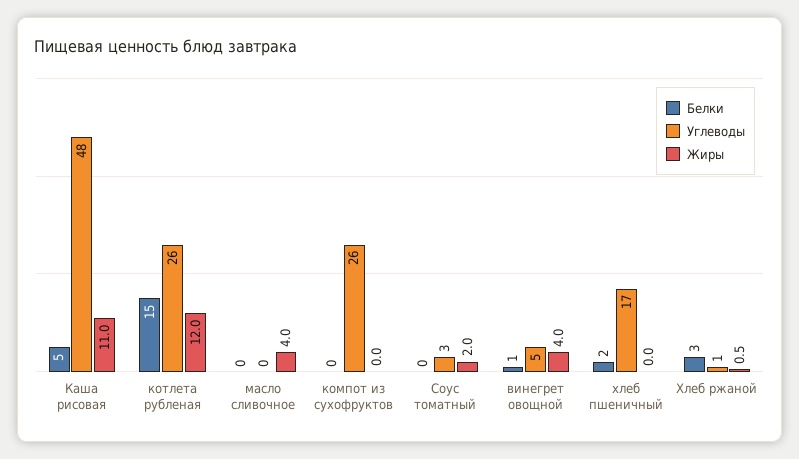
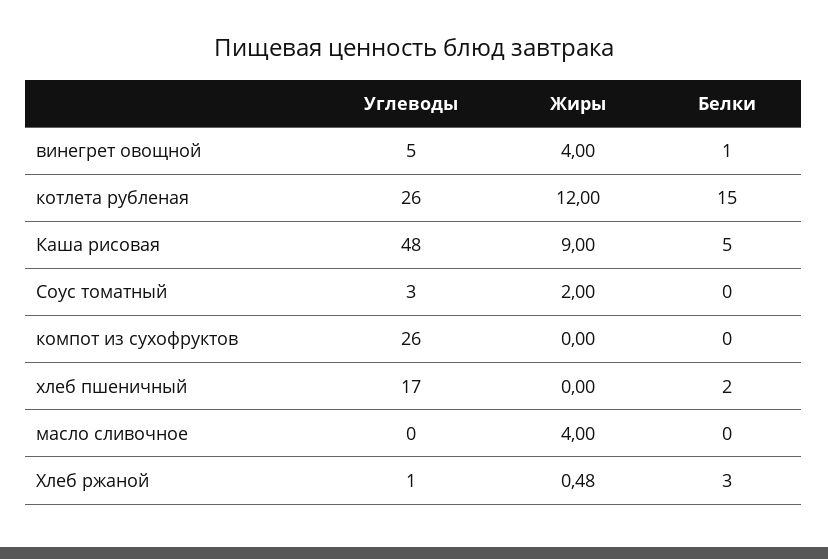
  {
    "Белки": {
      "Каша рисовая": 5,
      "котлета рубленая": 15,
      "масло сливочное": 0,
      "компот из сухофруктов": 0,
      "Соус томатный": 0,
      "винегрет овощной": 1,
      "хлеб пшеничный": 2,
      "Хлеб ржаной": 3
    },
    "Углеводы": {
      "Каша рисовая": 48,
      "котлета рубленая": 26,
      "масло сливочное": 0,
      "компот из сухофруктов": 26,
      "Соус томатный": 3,
      "винегрет овощной": 5,
      "хлеб пшеничный": 17,
      "Хлеб ржаной": 1
    },
    "Жиры": {
-     "Каша рисовая": 11,
+     "Каша рисовая": 9,
      "котлета рубленая": 12,
      "масло сливочное": 4,
      "компот из сухофруктов": 0,
      "Соус томатный": 2,
      "винегрет овощной": 4,
      "хлеб пшеничный": 0,
      "Хлеб ржаной": 0.48
    }
  }

